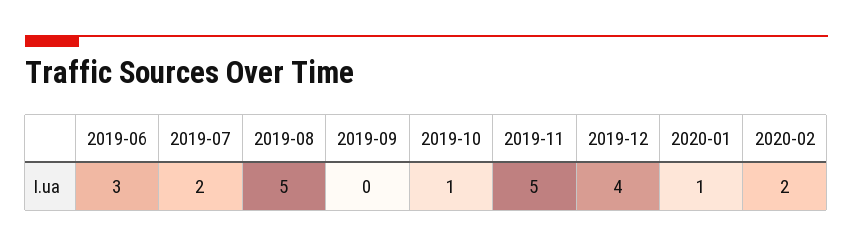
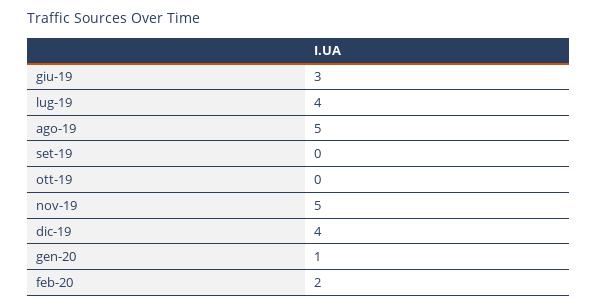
  {
    "2019-06": 3,
-   "2019-07": 2,
+   "2019-07": 4,
    "2019-08": 5,
    "2019-09": 0,
-   "2019-10": 1,
+   "2019-10": 0,
    "2019-11": 5,
    "2019-12": 4,
    "2020-01": 1,
    "2020-02": 2
  }

